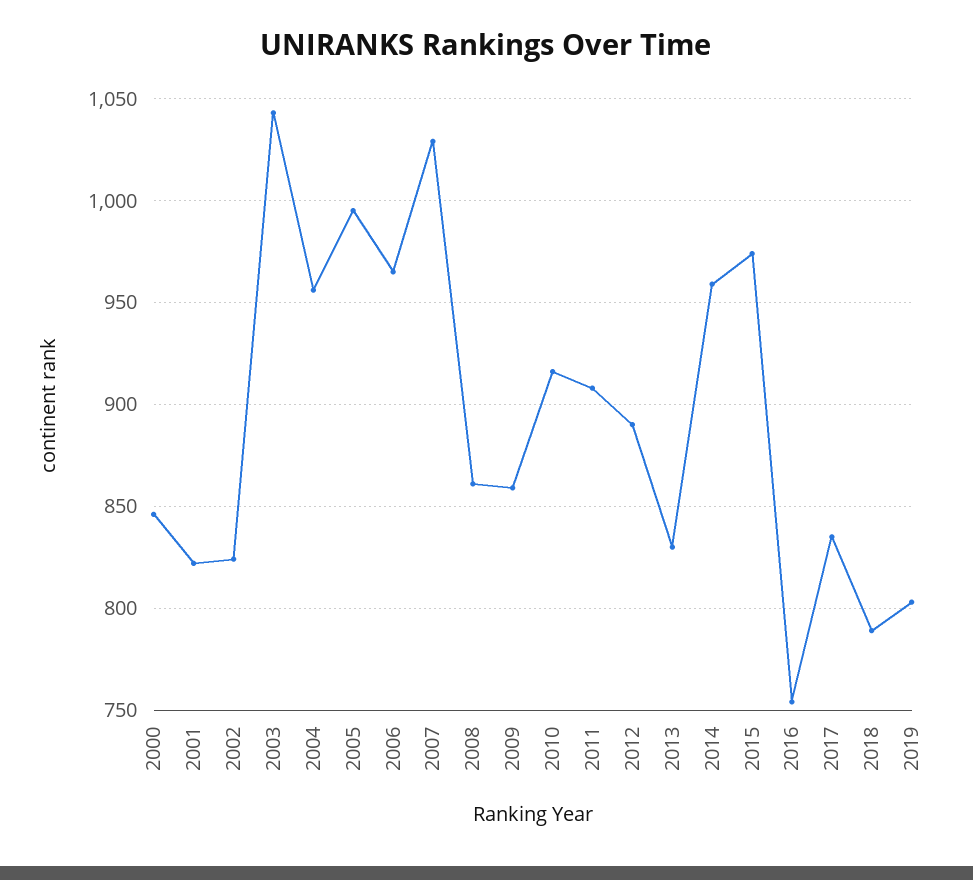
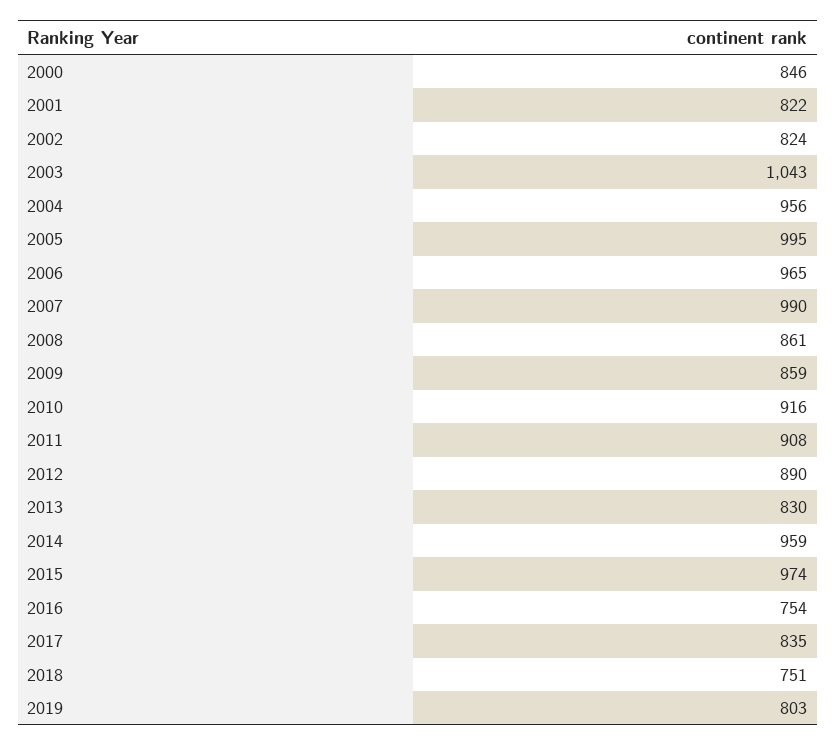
  {
    "2000": 846,
    "2001": 822,
    "2002": 824,
    "2003": 1043,
    "2004": 956,
    "2005": 995,
    "2006": 965,
-   "2007": 1030,
+   "2007": 990,
    "2008": 861,
    "2009": 859,
    "2010": 916,
    "2011": 908,
    "2012": 890,
    "2013": 830,
    "2014": 959,
    "2015": 974,
    "2016": 754,
    "2017": 835,
-   "2018": 790,
+   "2018": 751,
    "2019": 803
  }

